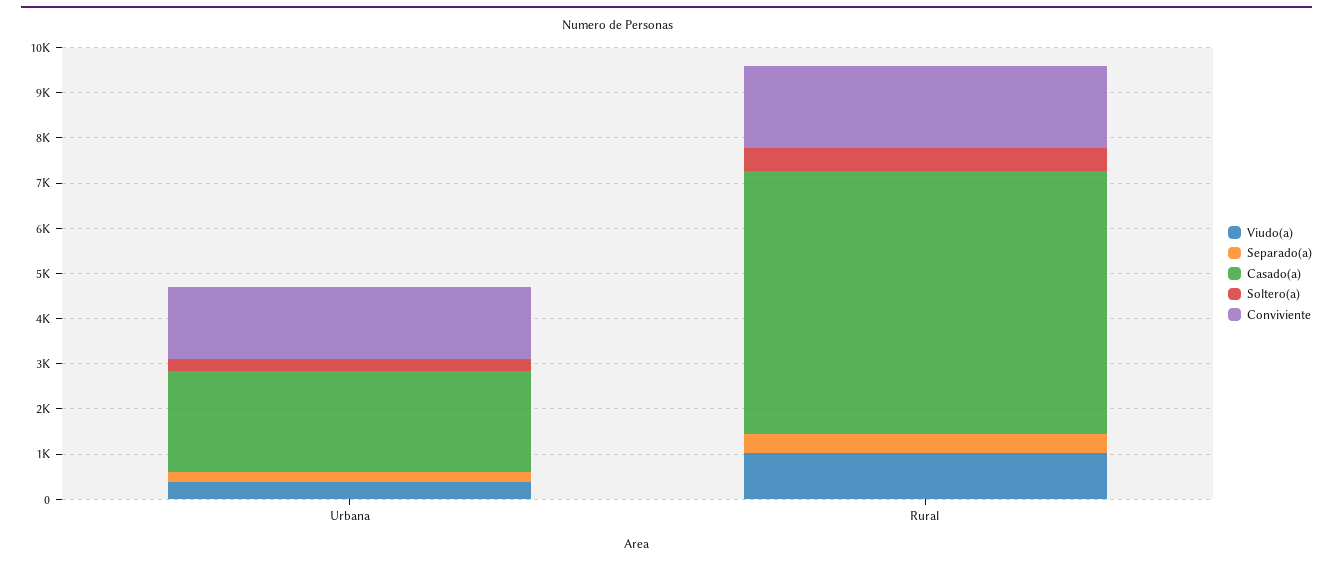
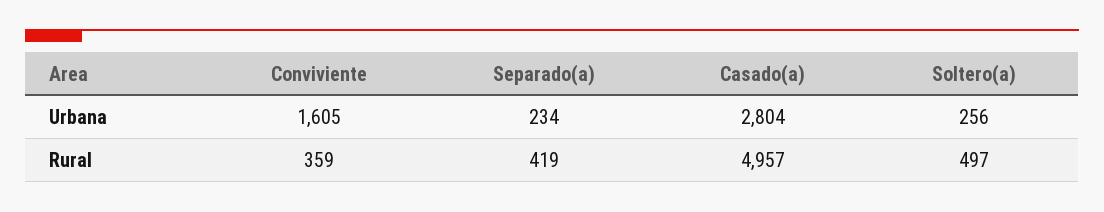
  {
-   "Viudo(a)": {
-     "Urbana": 400,
-     "Rural": 1000
-   },
    "Separado(a)": {
      "Urbana": 234,
      "Rural": 419
    },
    "Casado(a)": {
-     "Urbana": 2200,
+     "Urbana": 2804,
-     "Rural": 5800
+     "Rural": 4957
    },
    "Soltero(a)": {
      "Urbana": 256,
      "Rural": 497
    },
    "Conviviente": {
      "Urbana": 1605,
-     "Rural": 1800
+     "Rural": 359
    }
  }

